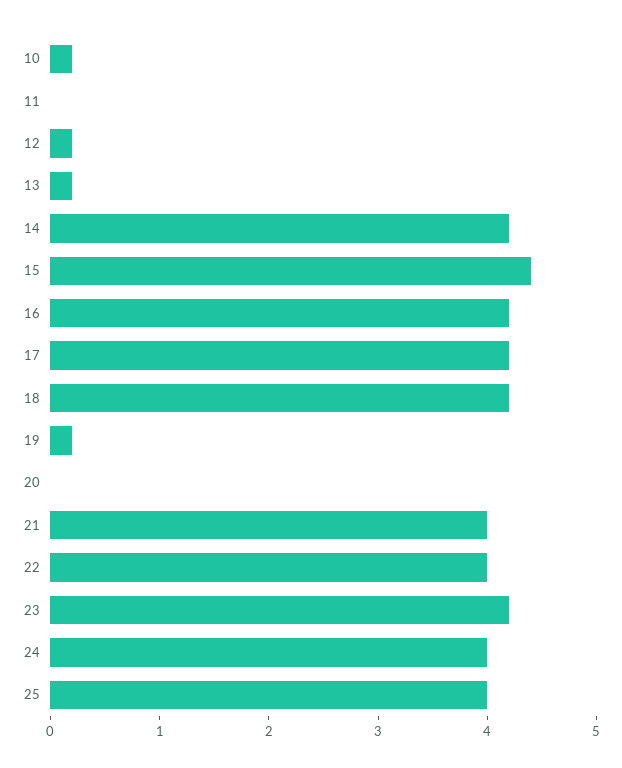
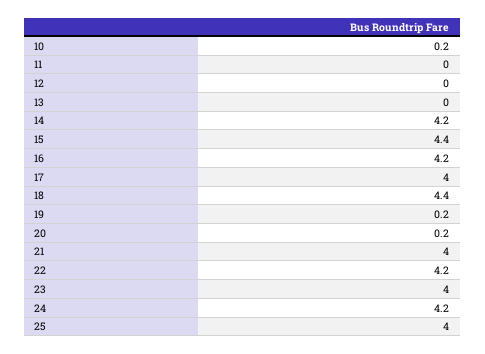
  {
    "10": 0.2,
    "11": 0,
-   "12": 0.2,
+   "12": 0,
-   "13": 0.2,
+   "13": 0,
    "14": 4.2,
    "15": 4.4,
    "16": 4.2,
-   "17": 4.2,
+   "17": 4,
-   "18": 4.2,
+   "18": 4.4,
    "19": 0.2,
-   "20": 0,
+   "20": 0.2,
    "21": 4,
-   "22": 4,
+   "22": 4.2,
-   "23": 4.2,
+   "23": 4,
-   "24": 4,
+   "24": 4.2,
    "25": 4
  }

